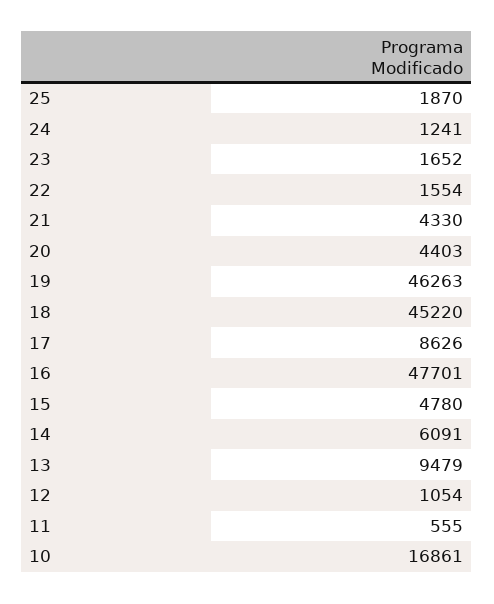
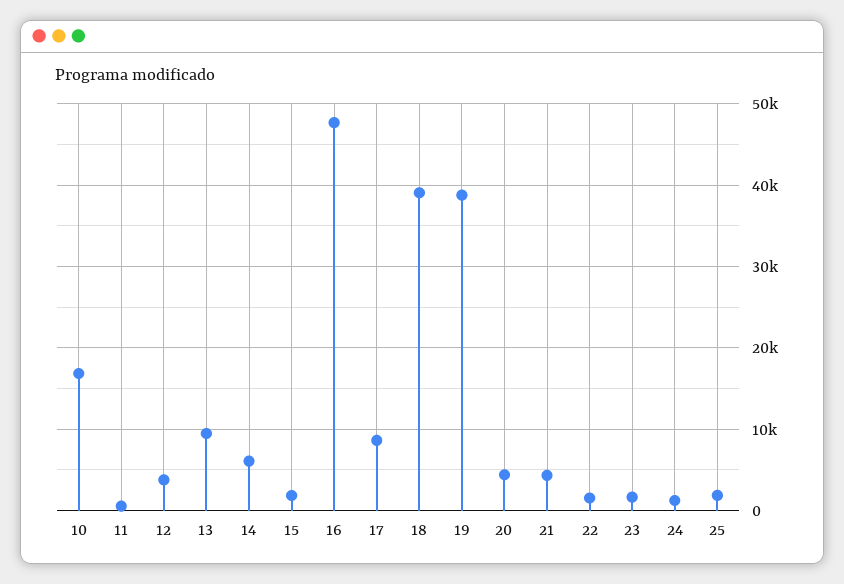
  {
    "25": 1870,
    "24": 1241,
    "23": 1652,
    "22": 1554,
    "21": 4330,
    "20": 4403,
-   "19": 46263,
+   "19": 39000,
-   "18": 45220,
+   "18": 39000,
    "17": 8626,
    "16": 47701,
-   "15": 4780,
+   "15": 2000,
    "14": 6091,
    "13": 9479,
-   "12": 1054,
+   "12": 4000,
    "11": 555,
    "10": 16861
  }

